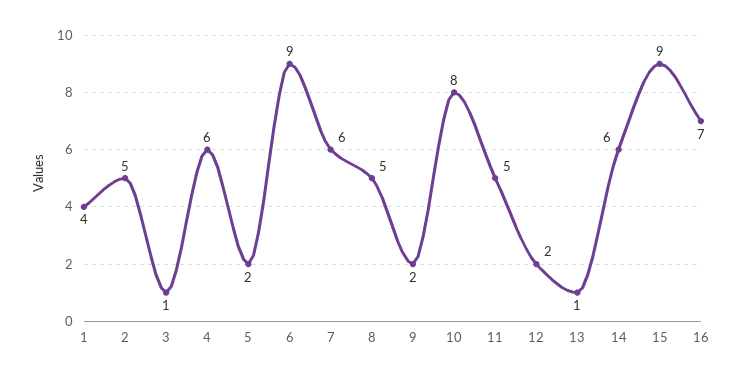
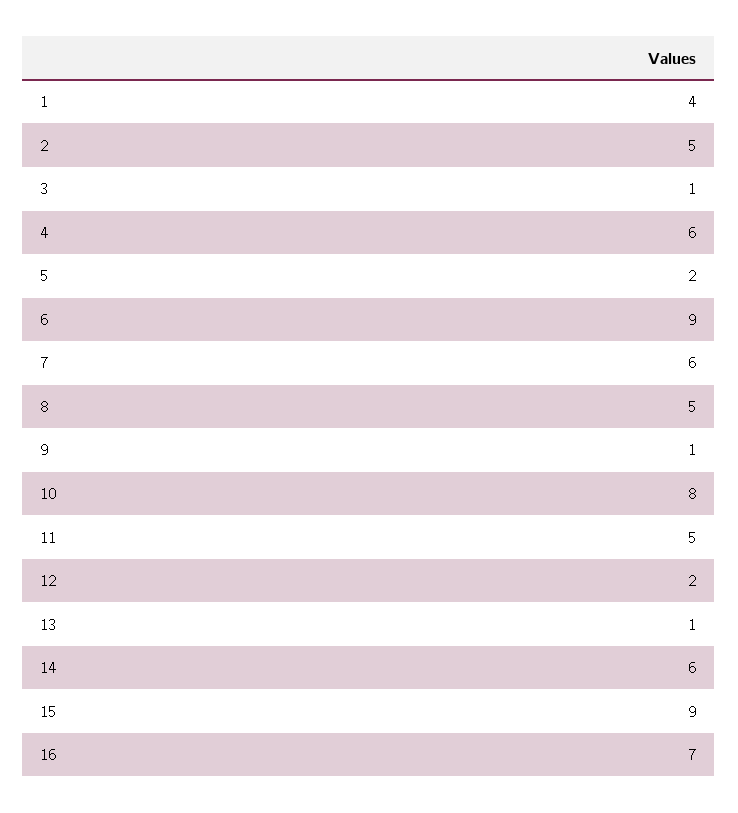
  {
    "1": 4,
    "2": 5,
    "3": 1,
    "4": 6,
    "5": 2,
    "6": 9,
    "7": 6,
    "8": 5,
-   "9": 2,
+   "9": 1,
    "10": 8,
    "11": 5,
    "12": 2,
    "13": 1,
    "14": 6,
    "15": 9,
    "16": 7
  }

